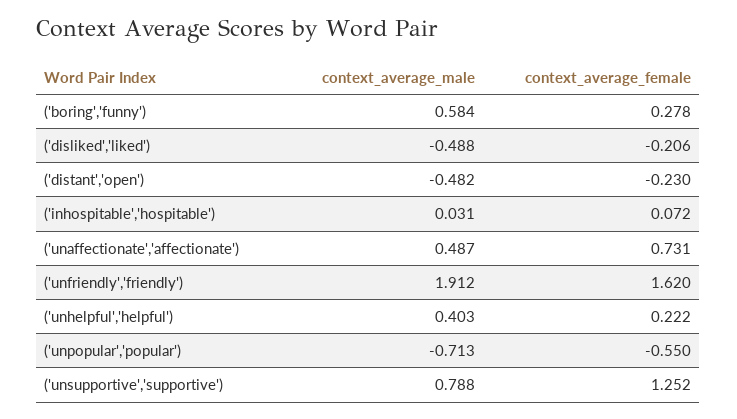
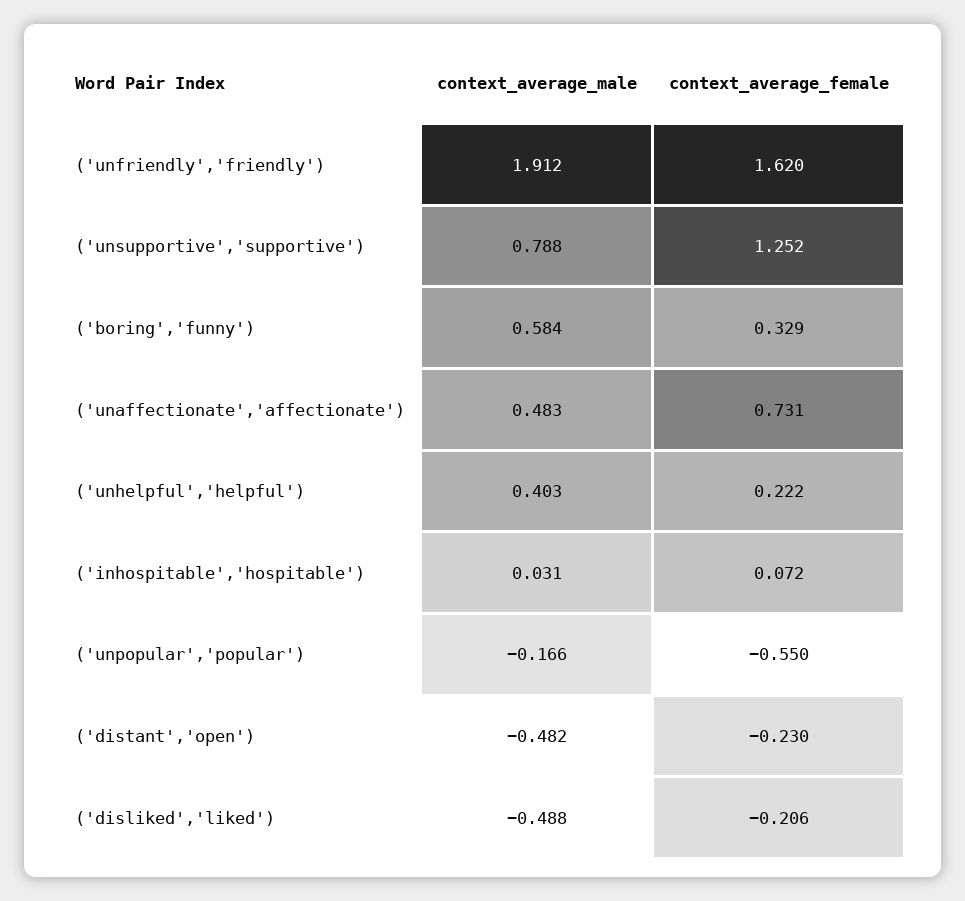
  {
    "context_average_male": {
      "('boring','funny')": 0.584,
      "('disliked','liked')": -0.488,
      "('distant','open')": -0.482,
      "('inhospitable','hospitable')": 0.031,
-     "('unaffectionate','affectionate')": 0.487,
+     "('unaffectionate','affectionate')": 0.483,
      "('unfriendly','friendly')": 1.912,
      "('unhelpful','helpful')": 0.403,
-     "('unpopular','popular')": -0.713,
+     "('unpopular','popular')": -0.166,
      "('unsupportive','supportive')": 0.788
    },
    "context_average_female": {
-     "('boring','funny')": 0.278,
+     "('boring','funny')": 0.329,
      "('disliked','liked')": -0.206,
      "('distant','open')": -0.23,
      "('inhospitable','hospitable')": 0.072,
      "('unaffectionate','affectionate')": 0.731,
      "('unfriendly','friendly')": 1.62,
      "('unhelpful','helpful')": 0.222,
      "('unpopular','popular')": -0.55,
      "('unsupportive','supportive')": 1.252
    }
  }

